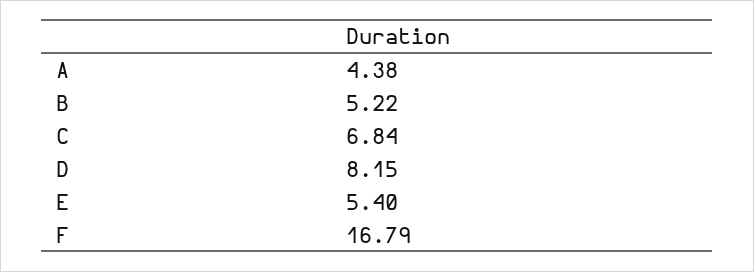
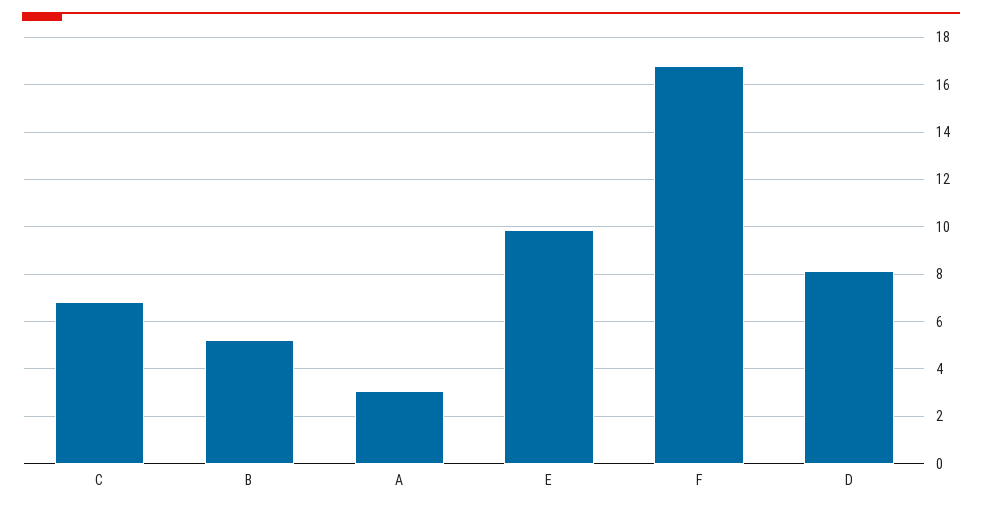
  {
-   "A": 4.38,
+   "A": 3,
    "B": 5.22,
    "C": 6.84,
    "D": 8.15,
-   "E": 5.4,
+   "E": 10,
    "F": 16.79
  }

